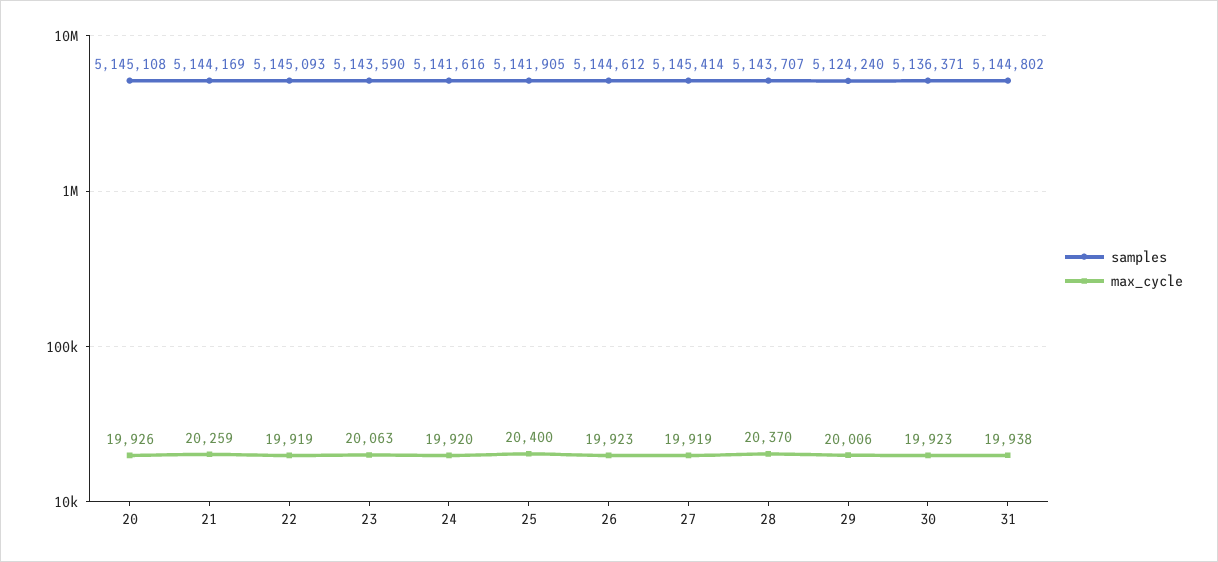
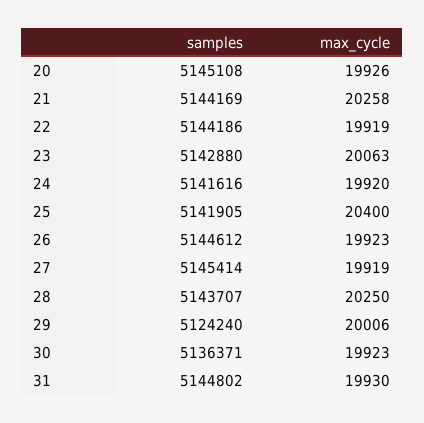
  {
    "samples": {
      "20": 5145108,
      "21": 5144169,
-     "22": 5145093,
+     "22": 5144186,
-     "23": 5143590,
+     "23": 5142880,
      "24": 5141616,
      "25": 5141905,
      "26": 5144612,
      "27": 5145414,
      "28": 5143707,
      "29": 5124240,
      "30": 5136371,
      "31": 5144802
    },
    "max_cycle": {
      "20": 19926,
-     "21": 20259,
+     "21": 20258,
      "22": 19919,
      "23": 20063,
      "24": 19920,
      "25": 20400,
      "26": 19923,
      "27": 19919,
-     "28": 20370,
+     "28": 20250,
      "29": 20006,
      "30": 19923,
-     "31": 19938
+     "31": 19930
    }
  }

